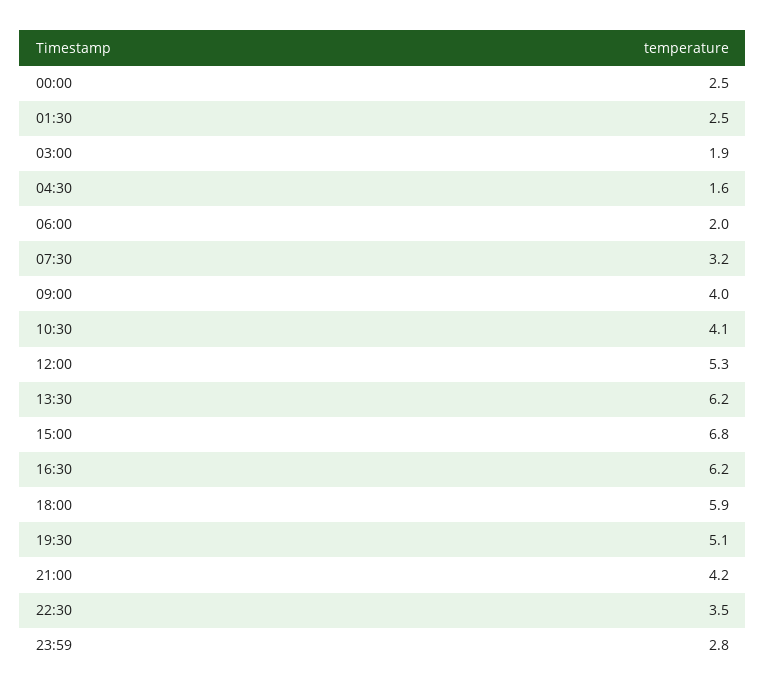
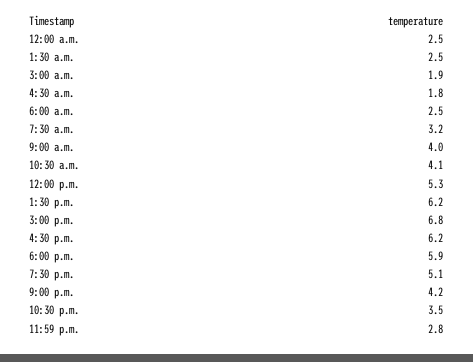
  {
    "00:00": 2.5,
    "01:30": 2.5,
    "03:00": 1.9,
-   "04:30": 1.6,
+   "04:30": 1.8,
-   "06:00": 2,
+   "06:00": 2.5,
    "07:30": 3.2,
    "09:00": 4,
    "10:30": 4.1,
    "12:00": 5.3,
    "13:30": 6.2,
    "15:00": 6.8,
    "16:30": 6.2,
    "18:00": 5.9,
    "19:30": 5.1,
    "21:00": 4.2,
    "22:30": 3.5,
    "23:59": 2.8
  }

